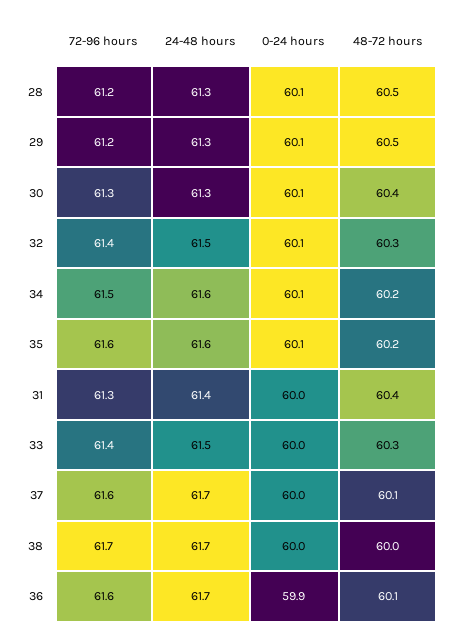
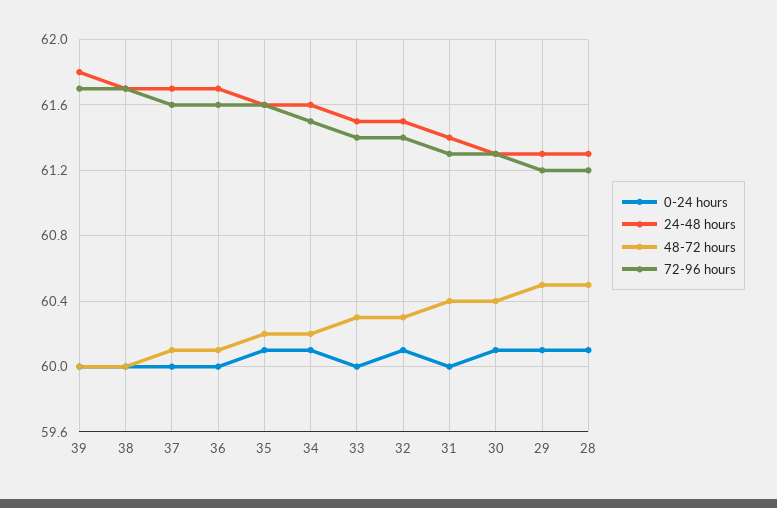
  {
    "72-96 hours": {
      "28": 61.2,
      "29": 61.2,
      "30": 61.3,
      "32": 61.4,
      "34": 61.5,
      "35": 61.6,
      "31": 61.3,
      "33": 61.4,
      "37": 61.6,
      "38": 61.7,
-     "36": 61.6
+     "36": 61.6,
+     "39": 61.7
    },
    "24-48 hours": {
      "28": 61.3,
      "29": 61.3,
      "30": 61.3,
      "32": 61.5,
      "34": 61.6,
      "35": 61.6,
      "31": 61.4,
      "33": 61.5,
      "37": 61.7,
      "38": 61.7,
-     "36": 61.7
+     "36": 61.7,
+     "39": 61.8
    },
    "0-24 hours": {
      "28": 60.1,
      "29": 60.1,
      "30": 60.1,
      "32": 60.1,
      "34": 60.1,
      "35": 60.1,
      "31": 60,
      "33": 60,
      "37": 60,
      "38": 60,
-     "36": 59.9
+     "36": 60,
+     "39": 60
    },
    "48-72 hours": {
      "28": 60.5,
      "29": 60.5,
      "30": 60.4,
      "32": 60.3,
      "34": 60.2,
      "35": 60.2,
      "31": 60.4,
      "33": 60.3,
      "37": 60.1,
      "38": 60,
-     "36": 60.1
+     "36": 60.1,
+     "39": 60
    }
  }

